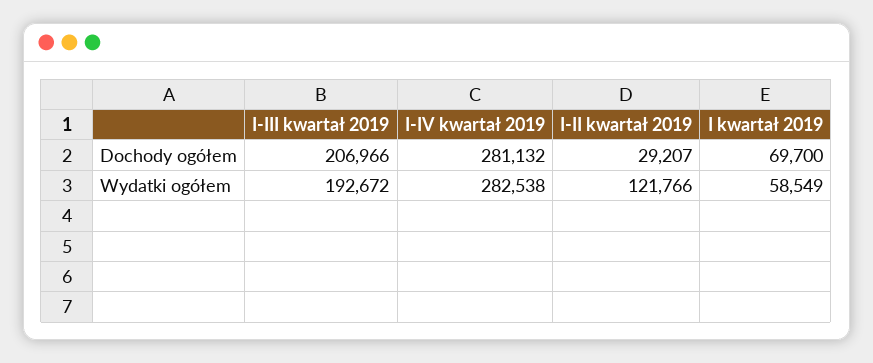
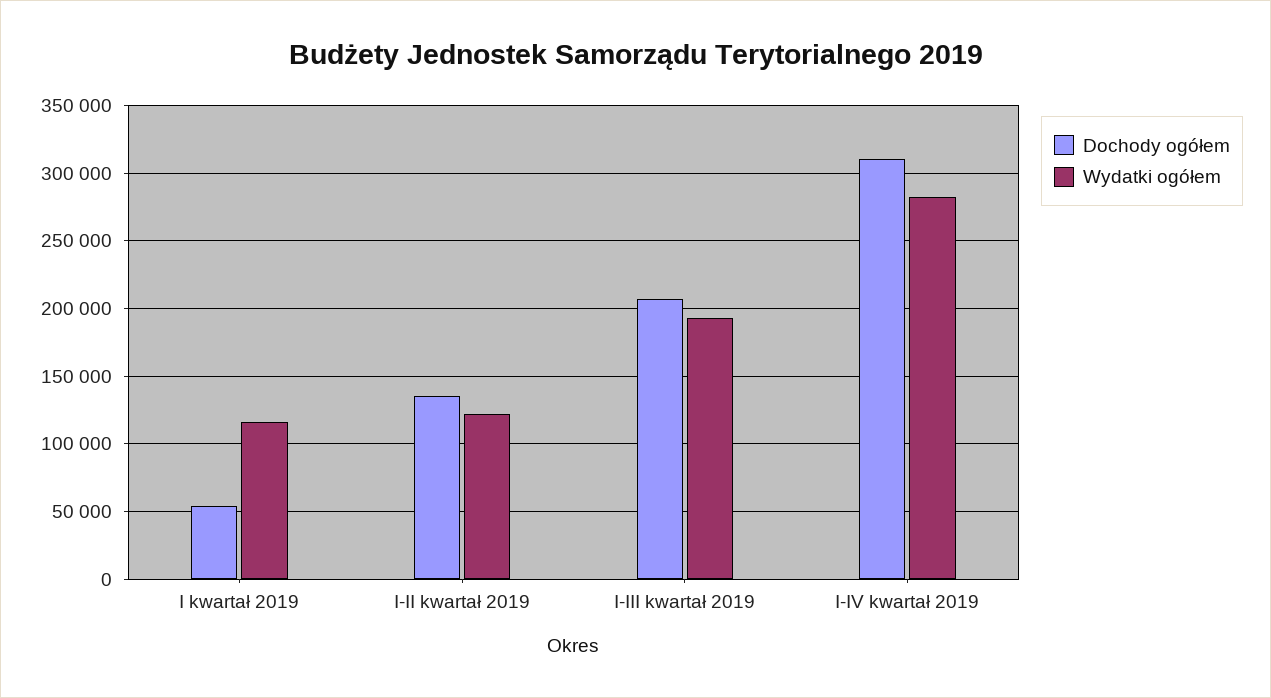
  {
    "Dochody ogółem": {
      "I-III kwartał 2019": 206966,
-     "I-IV kwartał 2019": 281132,
+     "I-IV kwartał 2019": 310000,
-     "I-II kwartał 2019": 29207,
+     "I-II kwartał 2019": 135000,
-     "I kwartał 2019": 69700
+     "I kwartał 2019": 55000
    },
    "Wydatki ogółem": {
      "I-III kwartał 2019": 192672,
      "I-IV kwartał 2019": 282538,
      "I-II kwartał 2019": 121766,
-     "I kwartał 2019": 58549
+     "I kwartał 2019": 115000
    }
  }

